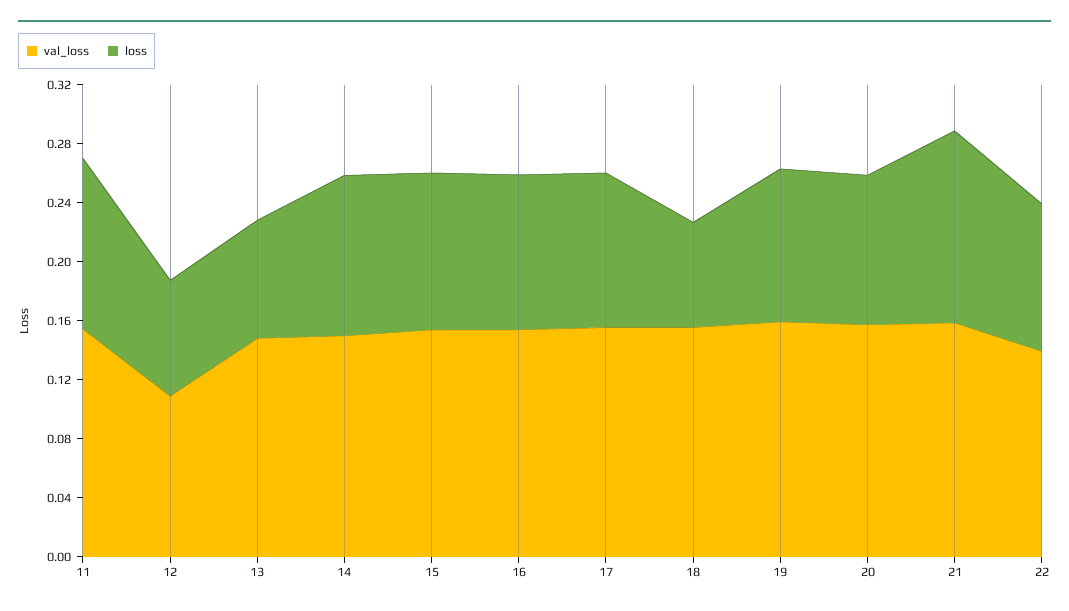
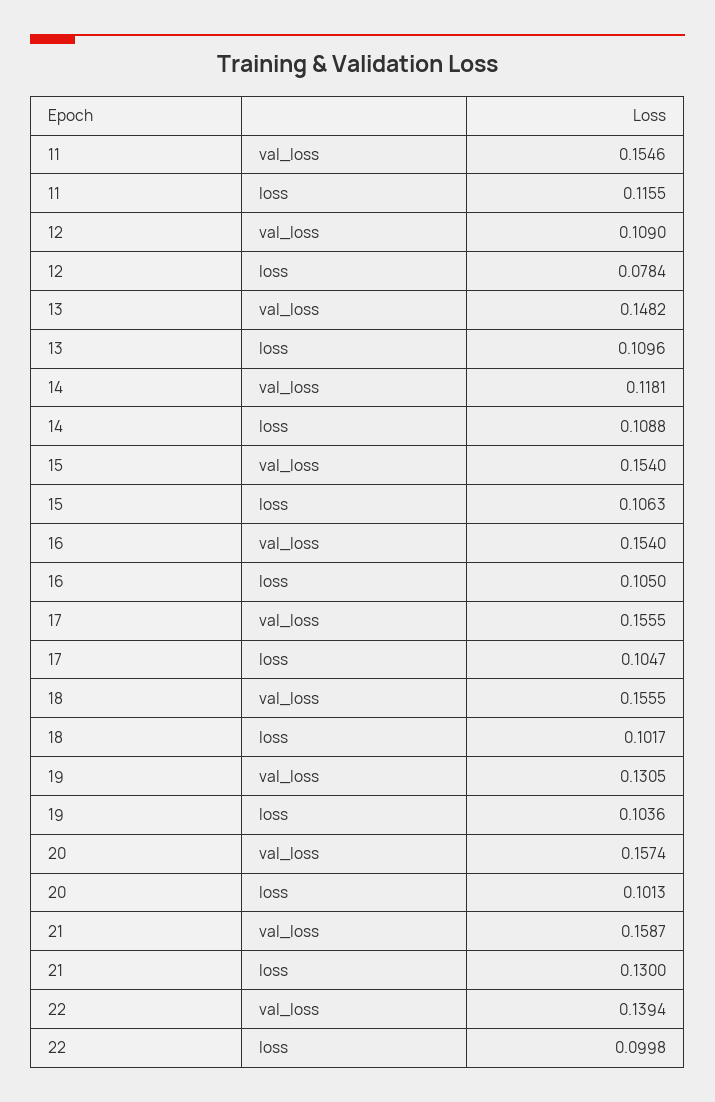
  {
    "val_loss": {
      "11": 0.1546,
      "12": 0.109,
      "13": 0.1482,
-     "14": 0.15,
+     "14": 0.1181,
      "15": 0.154,
      "16": 0.154,
      "17": 0.1555,
      "18": 0.1555,
-     "19": 0.16,
+     "19": 0.1305,
      "20": 0.1574,
      "21": 0.1587,
      "22": 0.1394
    },
    "loss": {
      "11": 0.1155,
      "12": 0.0784,
-     "13": 0.08,
+     "13": 0.1096,
      "14": 0.1088,
      "15": 0.1063,
      "16": 0.105,
      "17": 0.1047,
-     "18": 0.07,
+     "18": 0.1017,
      "19": 0.1036,
      "20": 0.1013,
      "21": 0.13,
      "22": 0.0998
    }
  }

